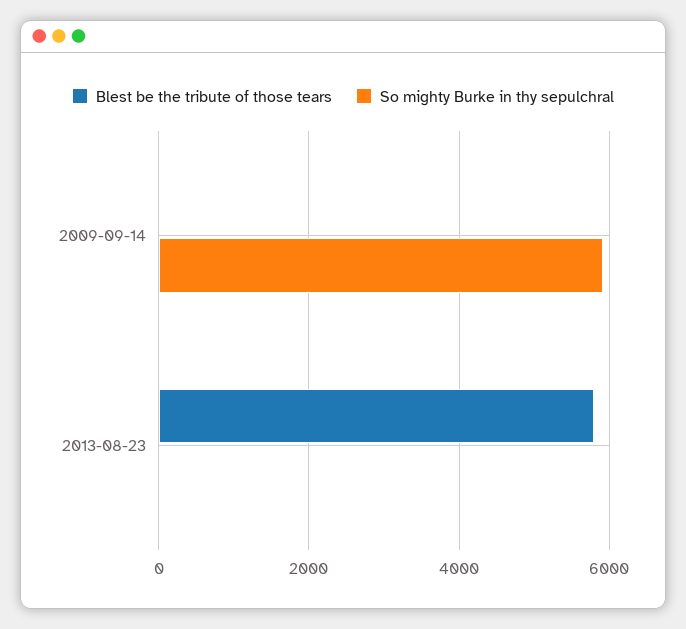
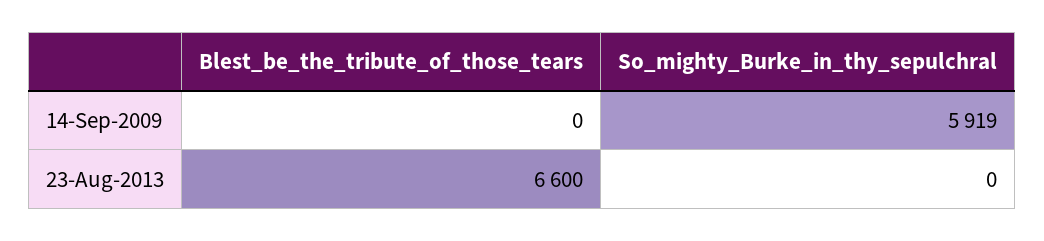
  {
    "Blest be the tribute of those tears": {
      "2009-09-14": 0,
-     "2013-08-23": 5800
+     "2013-08-23": 6600
    },
    "So mighty Burke in thy sepulchral": {
      "2009-09-14": 5919,
      "2013-08-23": 0
    }
  }

